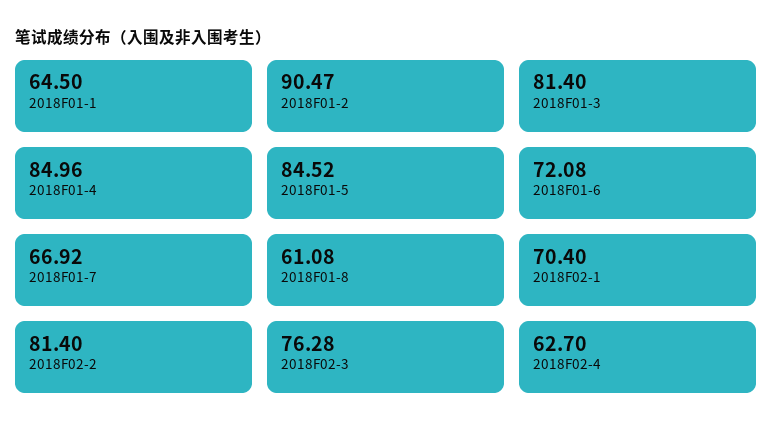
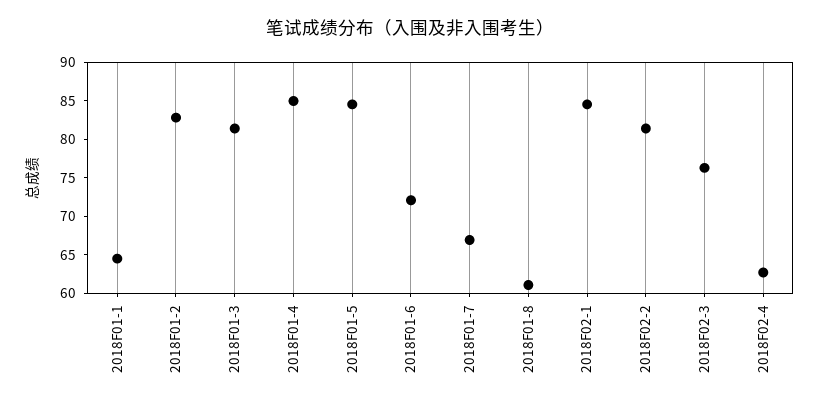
  {
    "2018F01-1": 64.5,
-   "2018F01-2": 90.47,
+   "2018F01-2": 82.5,
    "2018F01-3": 81.4,
    "2018F01-4": 84.96,
    "2018F01-5": 84.52,
    "2018F01-6": 72.08,
    "2018F01-7": 66.92,
    "2018F01-8": 61.08,
-   "2018F02-1": 70.4,
+   "2018F02-1": 85,
    "2018F02-2": 81.4,
    "2018F02-3": 76.28,
    "2018F02-4": 62.7
  }

